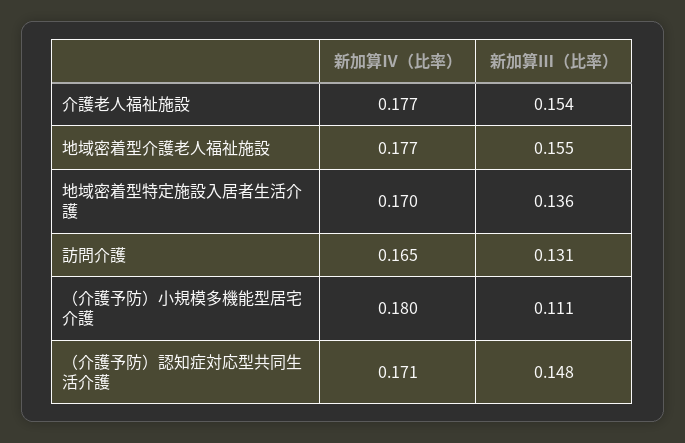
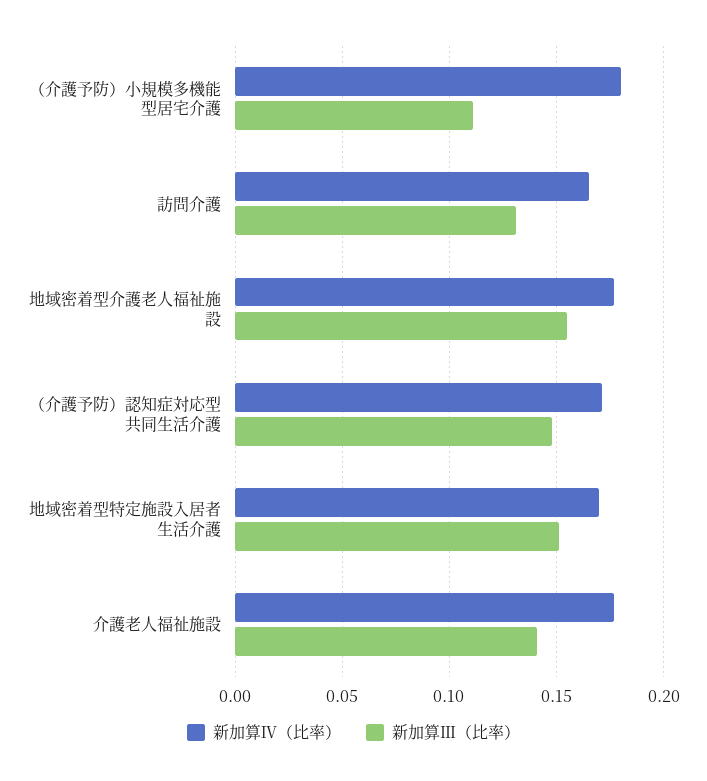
  {
    "新加算Ⅳ（比率）": {
      "介護老人福祉施設": 0.177,
      "地域密着型介護老人福祉施設": 0.177,
      "地域密着型特定施設入居者生活介護": 0.17,
      "訪問介護": 0.165,
      "（介護予防）小規模多機能型居宅介護": 0.18,
      "（介護予防）認知症対応型共同生活介護": 0.171
    },
    "新加算Ⅲ（比率）": {
-     "介護老人福祉施設": 0.154,
+     "介護老人福祉施設": 0.14,
      "地域密着型介護老人福祉施設": 0.155,
-     "地域密着型特定施設入居者生活介護": 0.136,
+     "地域密着型特定施設入居者生活介護": 0.15,
      "訪問介護": 0.131,
      "（介護予防）小規模多機能型居宅介護": 0.111,
      "（介護予防）認知症対応型共同生活介護": 0.148
    }
  }

